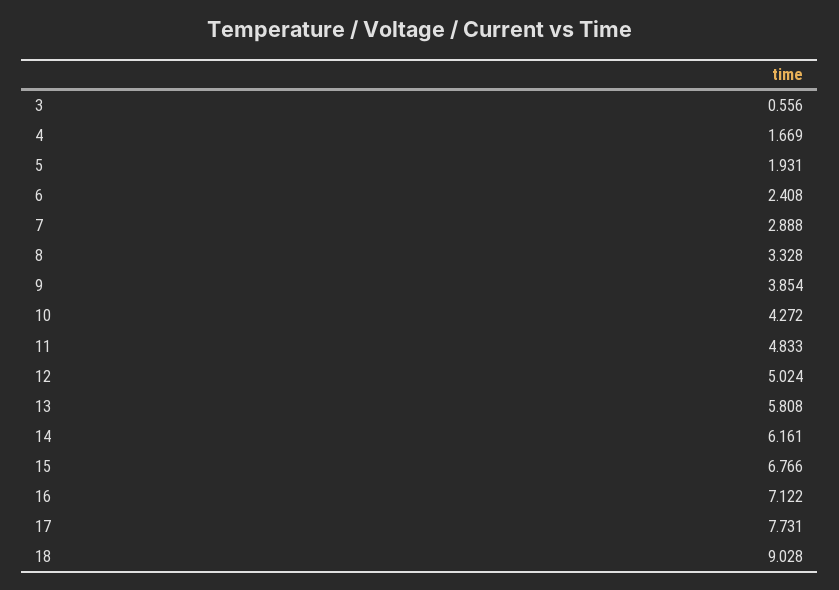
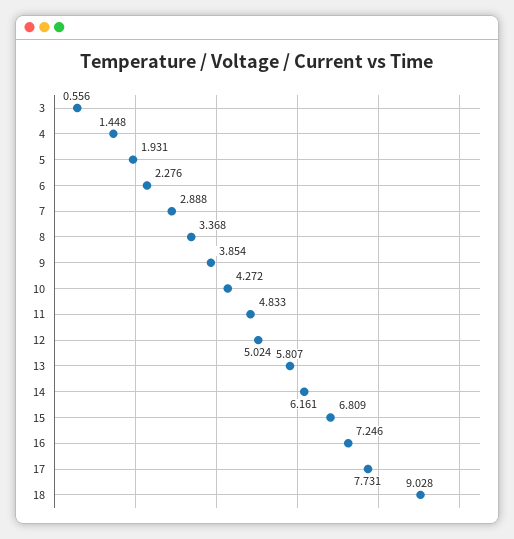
  {
    "3": 0.556,
-   "4": 1.669,
+   "4": 1.448,
    "5": 1.931,
-   "6": 2.408,
+   "6": 2.276,
    "7": 2.888,
-   "8": 3.328,
+   "8": 3.368,
    "9": 3.854,
    "10": 4.272,
    "11": 4.833,
    "12": 5.024,
-   "13": 5.808,
+   "13": 5.807,
    "14": 6.161,
-   "15": 6.766,
+   "15": 6.809,
-   "16": 7.122,
+   "16": 7.246,
    "17": 7.731,
    "18": 9.028
  }

